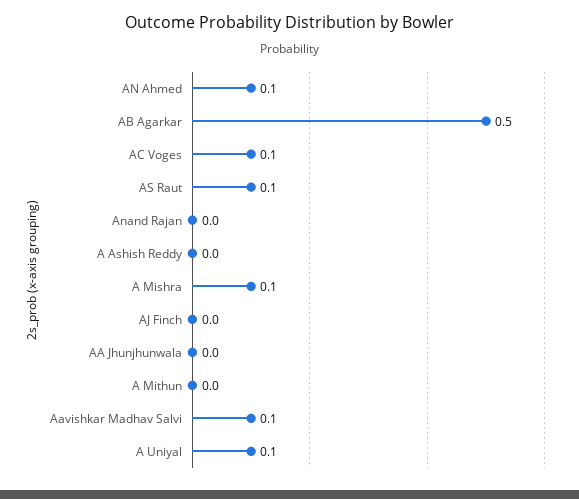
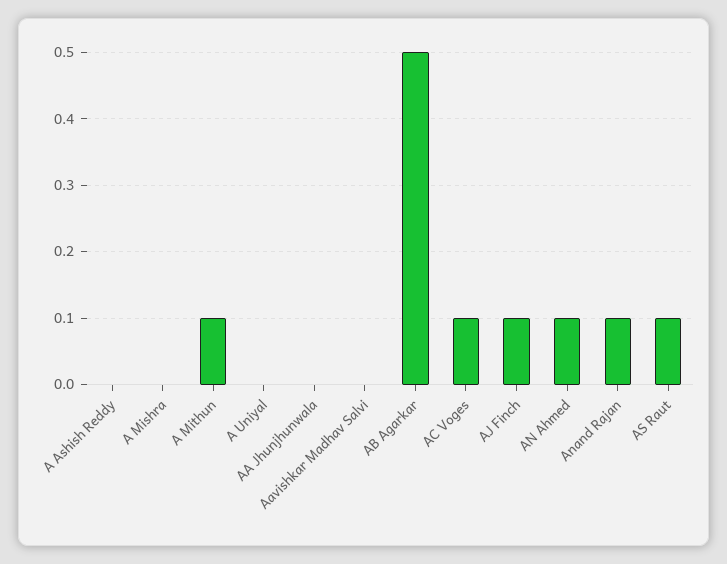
  {
    "AN Ahmed": 0.1,
    "AB Agarkar": 0.5,
    "AC Voges": 0.1,
    "AS Raut": 0.1,
-   "Anand Rajan": 0,
+   "Anand Rajan": 0.1,
    "A Ashish Reddy": 0,
-   "A Mishra": 0.1,
+   "A Mishra": 0,
-   "AJ Finch": 0,
+   "AJ Finch": 0.1,
    "AA Jhunjhunwala": 0,
-   "A Mithun": 0,
+   "A Mithun": 0.1,
-   "Aavishkar Madhav Salvi": 0.1,
+   "Aavishkar Madhav Salvi": 0,
-   "A Uniyal": 0.1
+   "A Uniyal": 0
  }

